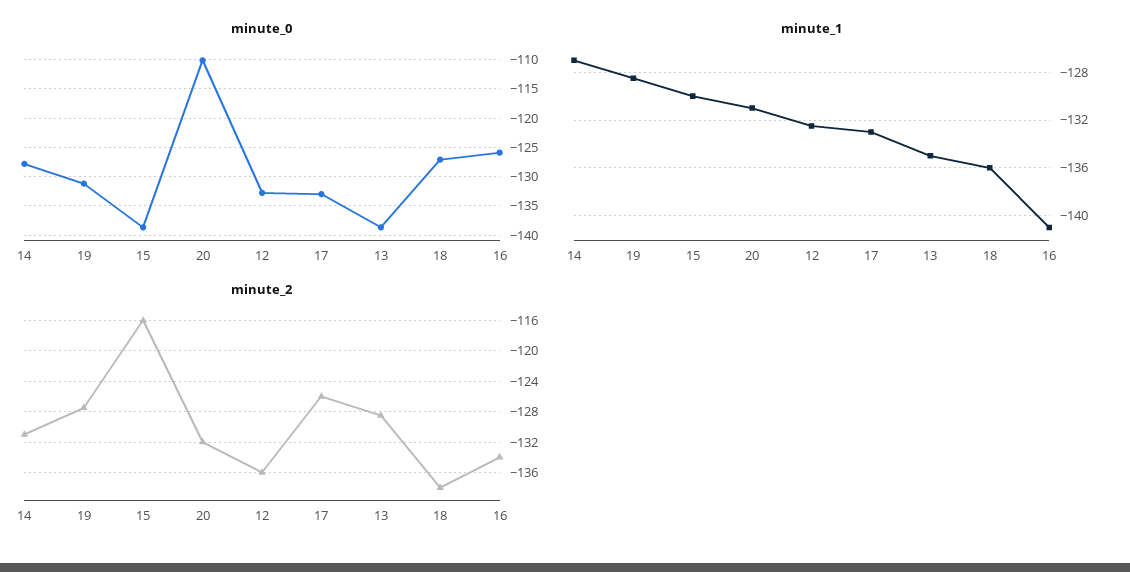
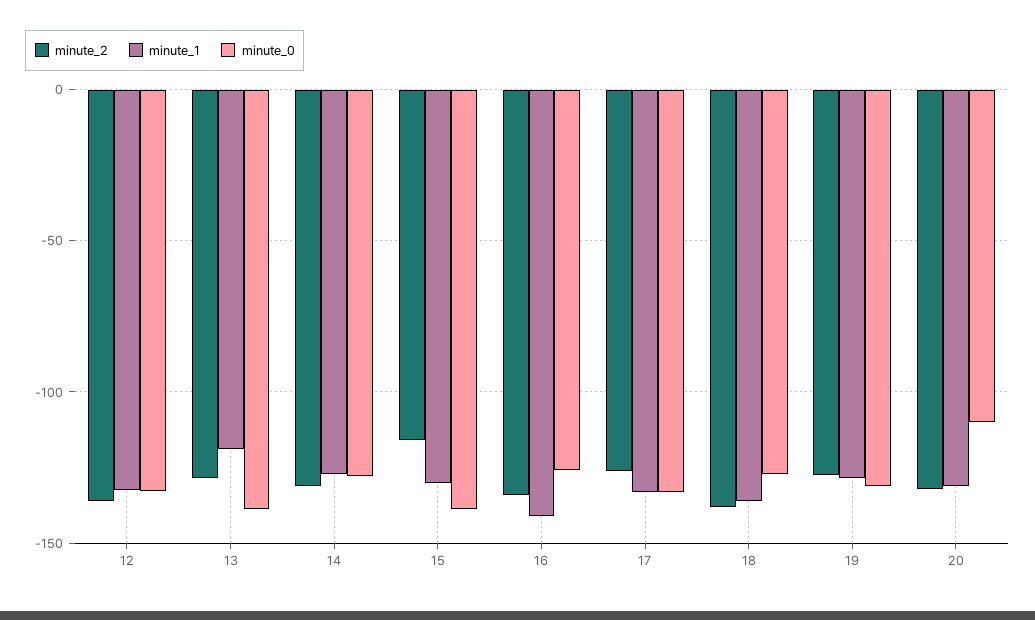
  {
    "minute_0": {
      "14": -127.5,
      "19": -130,
      "15": -137.5,
      "20": -110,
      "12": -132.5,
      "17": -132.5,
      "13": -137.5,
      "18": -127.5,
      "16": -125
    },
    "minute_1": {
      "14": -127,
      "19": -129,
      "15": -130,
      "20": -131,
      "12": -133,
      "17": -133,
-     "13": -135,
+     "13": -120,
      "18": -136,
      "16": -141
    },
    "minute_2": {
      "14": -131,
      "19": -128,
      "15": -116,
      "20": -132,
      "12": -136,
      "17": -126,
      "13": -129,
      "18": -138,
      "16": -134
    }
  }

